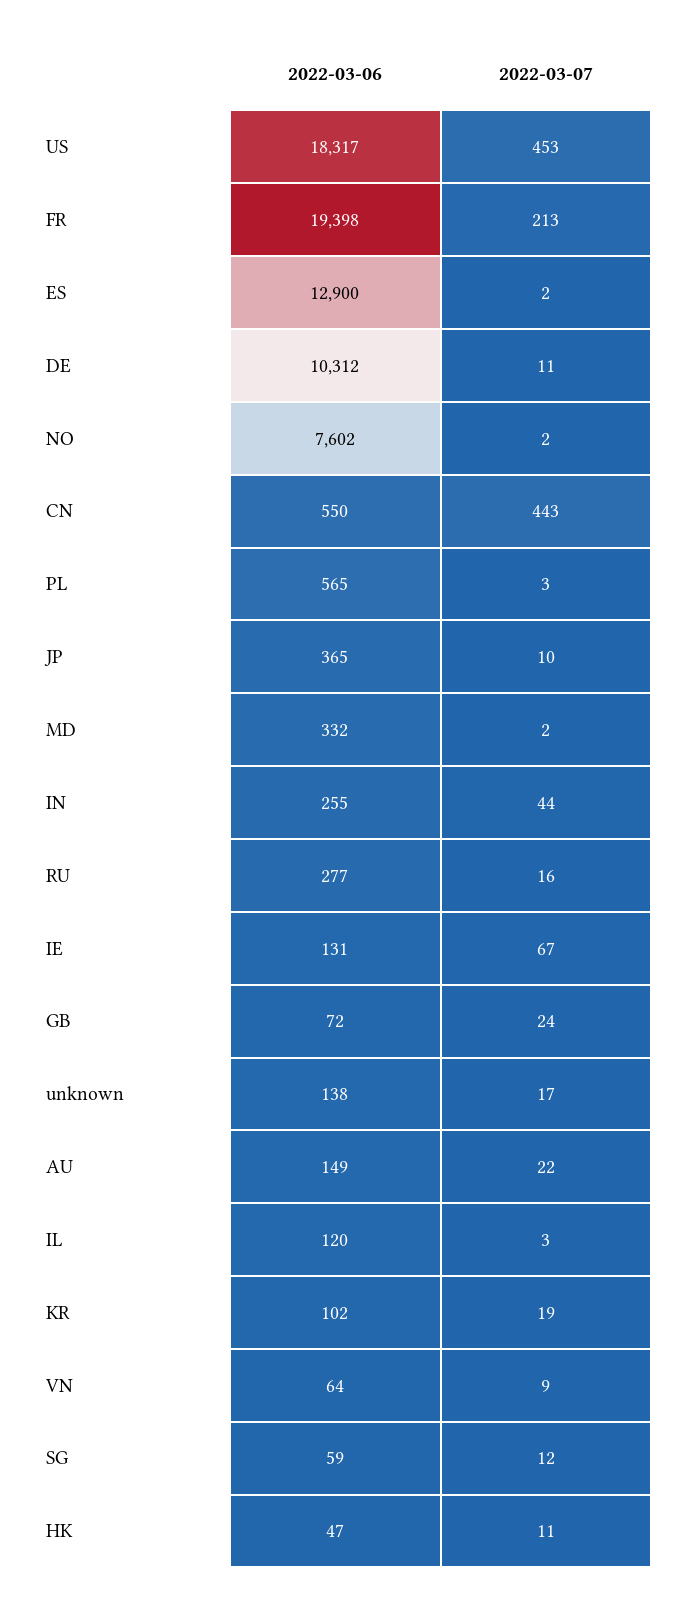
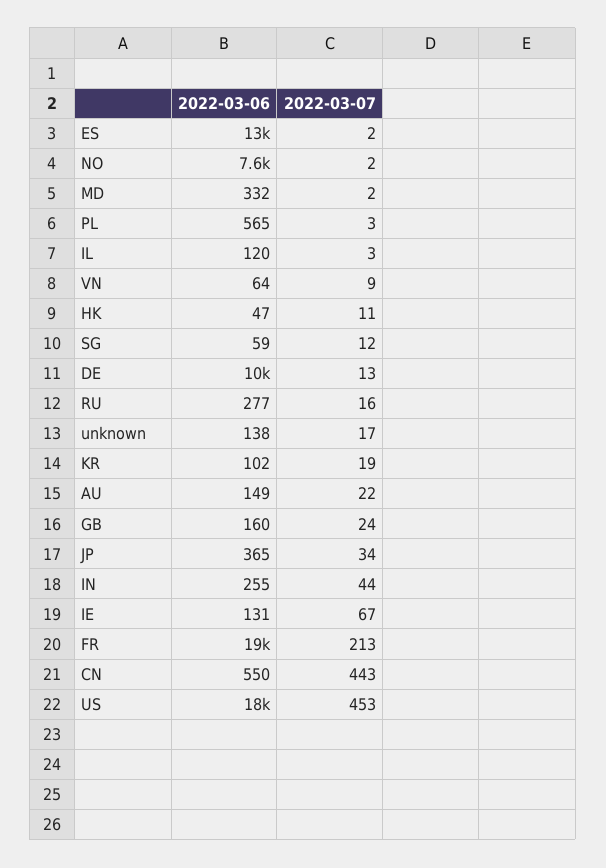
  {
    "2022-03-06": {
      "US": 18317,
      "FR": 19398,
      "ES": 12900,
      "DE": 10312,
      "NO": 7602,
      "CN": 550,
      "PL": 565,
      "JP": 365,
      "MD": 332,
      "IN": 255,
      "RU": 277,
      "IE": 131,
-     "GB": 72,
+     "GB": 160,
      "unknown": 138,
      "AU": 149,
      "IL": 120,
      "KR": 102,
      "VN": 64,
      "SG": 59,
      "HK": 47
    },
    "2022-03-07": {
      "US": 453,
      "FR": 213,
      "ES": 2,
-     "DE": 11,
+     "DE": 13,
      "NO": 2,
      "CN": 443,
      "PL": 3,
-     "JP": 10,
+     "JP": 34,
      "MD": 2,
      "IN": 44,
      "RU": 16,
      "IE": 67,
      "GB": 24,
      "unknown": 17,
      "AU": 22,
      "IL": 3,
      "KR": 19,
      "VN": 9,
      "SG": 12,
      "HK": 11
    }
  }

